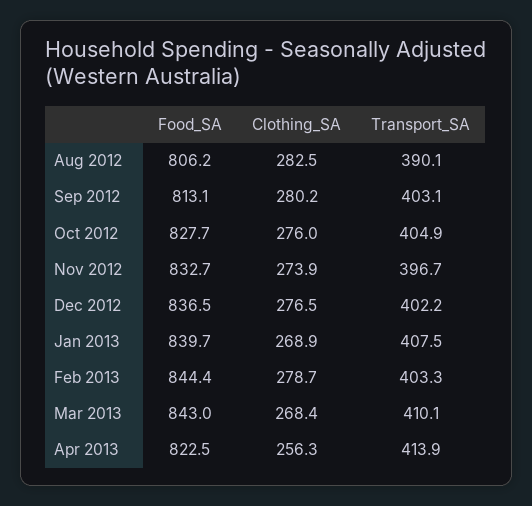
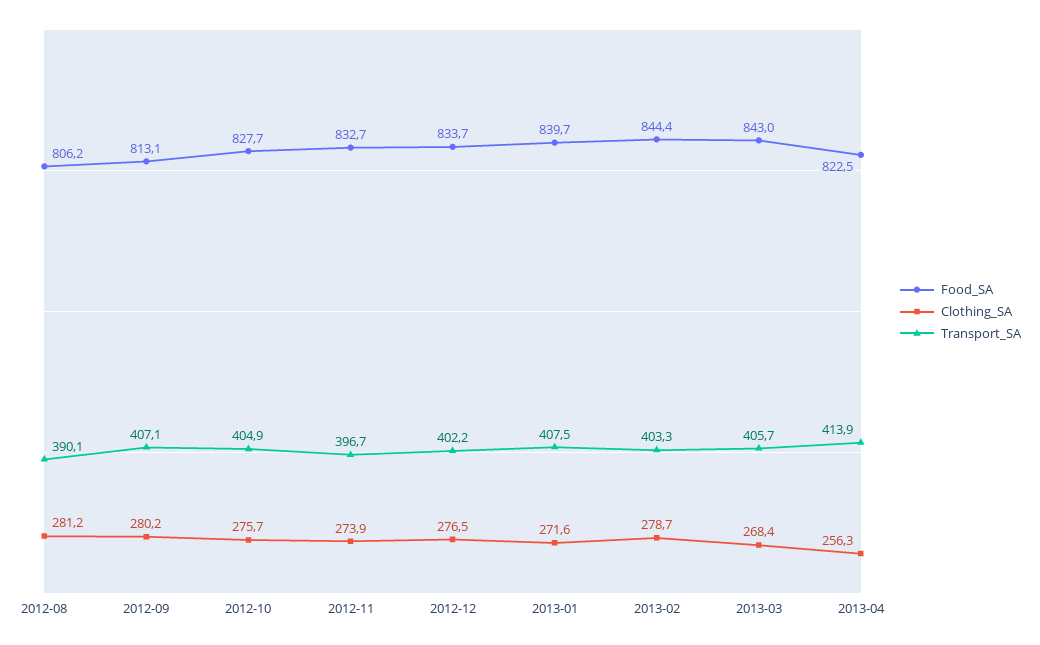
  {
    "Food_SA": {
      "Aug 2012": 806.2,
      "Sep 2012": 813.1,
      "Oct 2012": 827.7,
      "Nov 2012": 832.7,
-     "Dec 2012": 836.5,
+     "Dec 2012": 833.7,
      "Jan 2013": 839.7,
      "Feb 2013": 844.4,
      "Mar 2013": 843,
      "Apr 2013": 822.5
    },
    "Clothing_SA": {
-     "Aug 2012": 282.5,
+     "Aug 2012": 281.2,
      "Sep 2012": 280.2,
-     "Oct 2012": 276,
+     "Oct 2012": 275.7,
      "Nov 2012": 273.9,
      "Dec 2012": 276.5,
-     "Jan 2013": 268.9,
+     "Jan 2013": 271.6,
      "Feb 2013": 278.7,
      "Mar 2013": 268.4,
      "Apr 2013": 256.3
    },
    "Transport_SA": {
      "Aug 2012": 390.1,
-     "Sep 2012": 403.1,
+     "Sep 2012": 407.1,
      "Oct 2012": 404.9,
      "Nov 2012": 396.7,
      "Dec 2012": 402.2,
      "Jan 2013": 407.5,
      "Feb 2013": 403.3,
-     "Mar 2013": 410.1,
+     "Mar 2013": 405.7,
      "Apr 2013": 413.9
    }
  }

